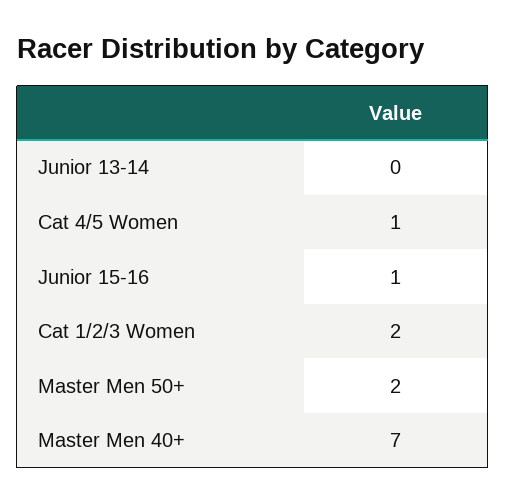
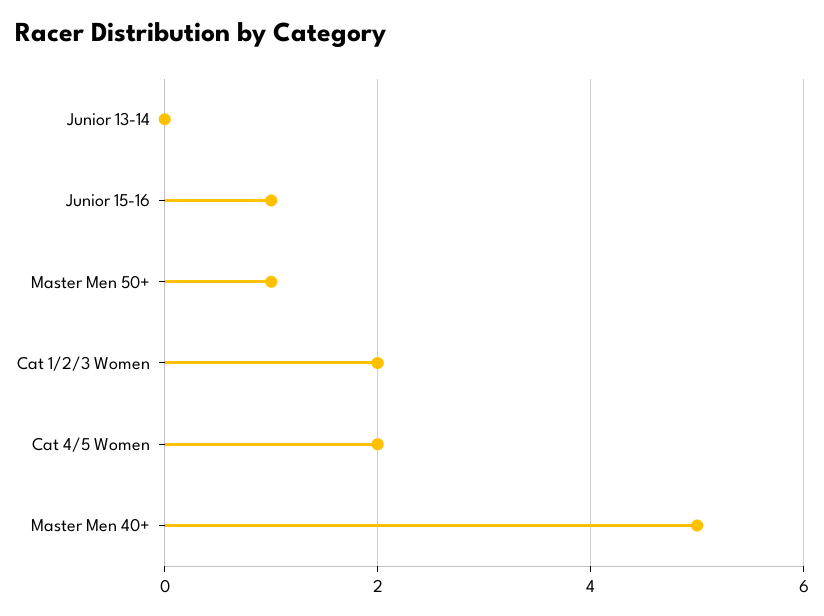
  {
    "Junior 13-14": 0,
-   "Cat 4/5 Women": 1,
+   "Cat 4/5 Women": 2,
    "Junior 15-16": 1,
    "Cat 1/2/3 Women": 2,
-   "Master Men 50+": 2,
+   "Master Men 50+": 1,
-   "Master Men 40+": 7
+   "Master Men 40+": 5
  }

